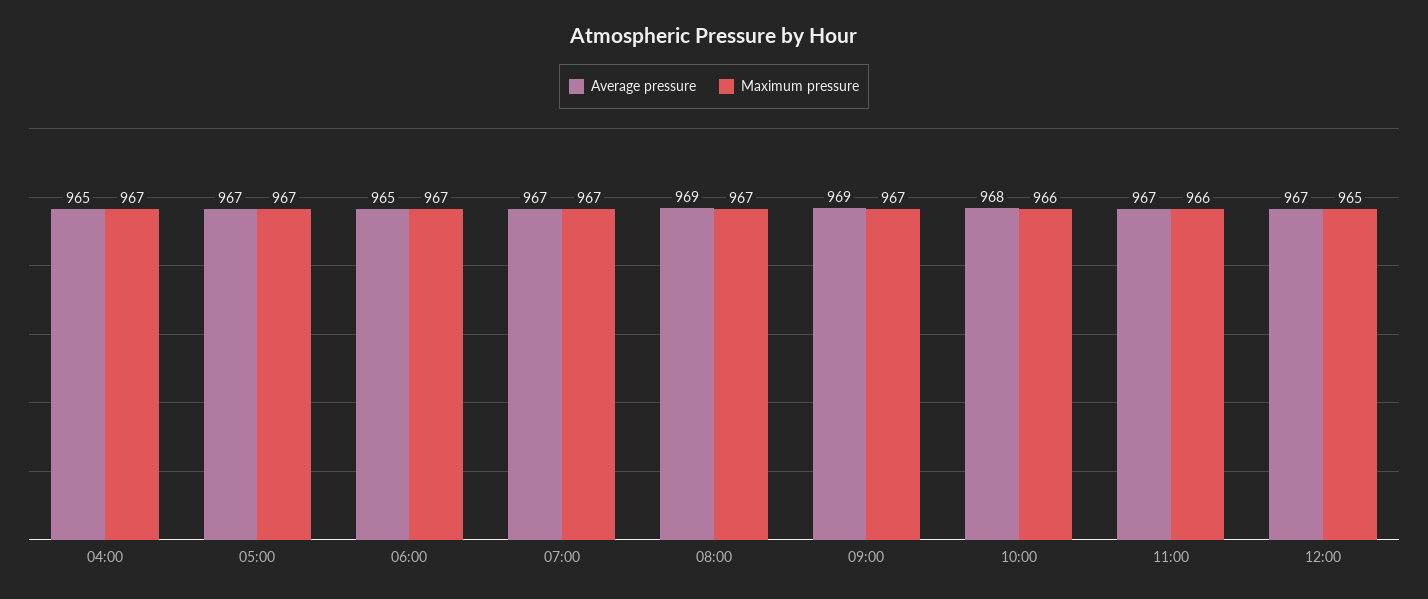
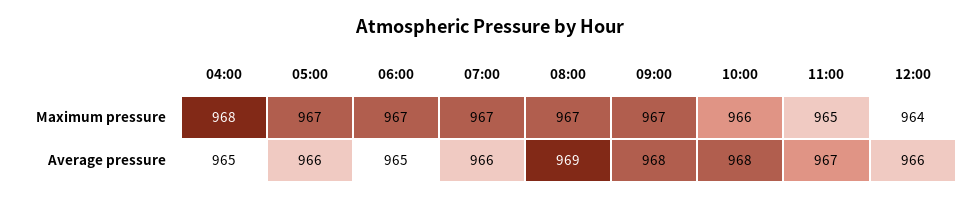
  {
    "Average pressure": {
      "04:00": 965,
-     "05:00": 967,
+     "05:00": 966,
      "06:00": 965,
-     "07:00": 967,
+     "07:00": 966,
      "08:00": 969,
-     "09:00": 969,
+     "09:00": 968,
      "10:00": 968,
      "11:00": 967,
-     "12:00": 967
+     "12:00": 966
    },
    "Maximum pressure": {
-     "04:00": 967,
+     "04:00": 968,
      "05:00": 967,
      "06:00": 967,
      "07:00": 967,
      "08:00": 967,
      "09:00": 967,
      "10:00": 966,
-     "11:00": 966,
+     "11:00": 965,
-     "12:00": 965
+     "12:00": 964
    }
  }

